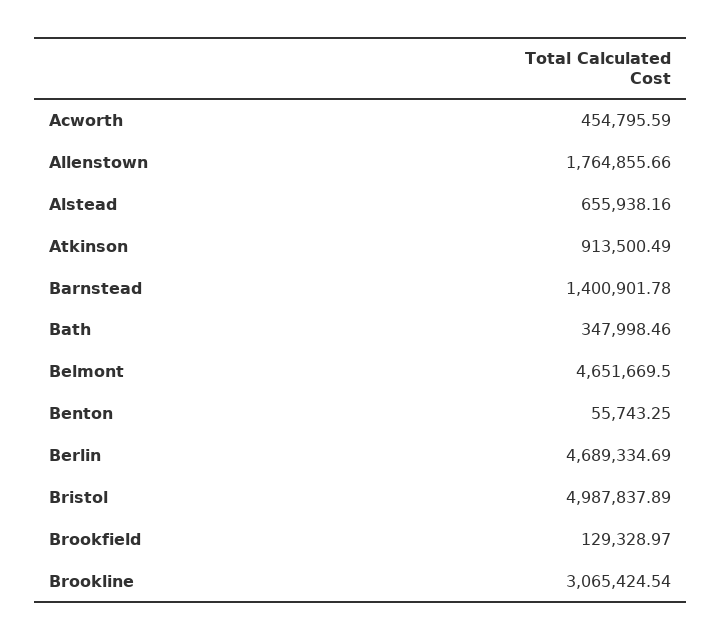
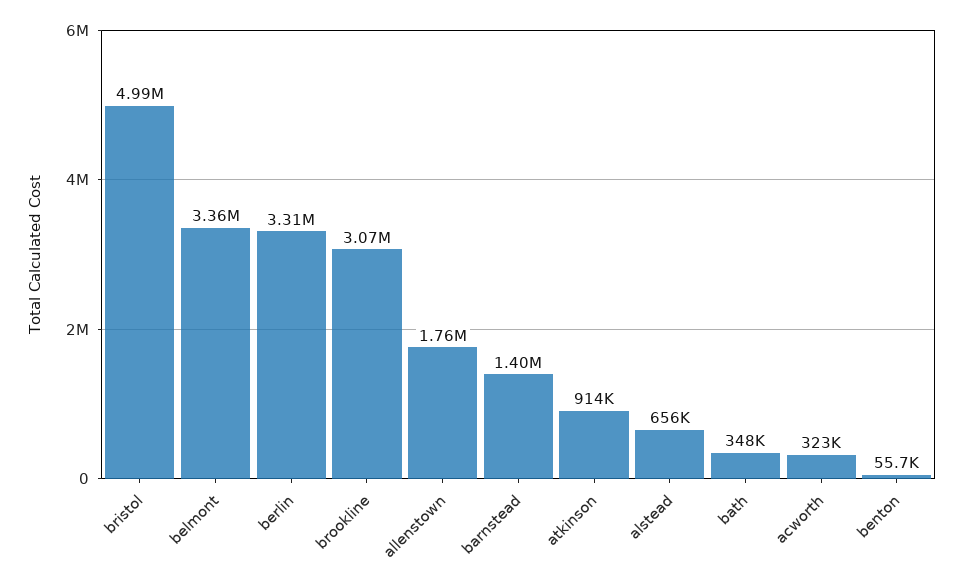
  {
-   "Acworth": 454795.59,
+   "Acworth": 323000,
    "Allenstown": 1764855.66,
    "Alstead": 655938.16,
    "Atkinson": 913500.49,
    "Barnstead": 1400901.78,
    "Bath": 347998.46,
-   "Belmont": 4651669.5,
+   "Belmont": 3360000,
    "Benton": 55743.25,
-   "Berlin": 4689334.69,
+   "Berlin": 3310000,
    "Bristol": 4987837.89,
-   "Brookfield": 129328.97,
    "Brookline": 3065424.54
  }

